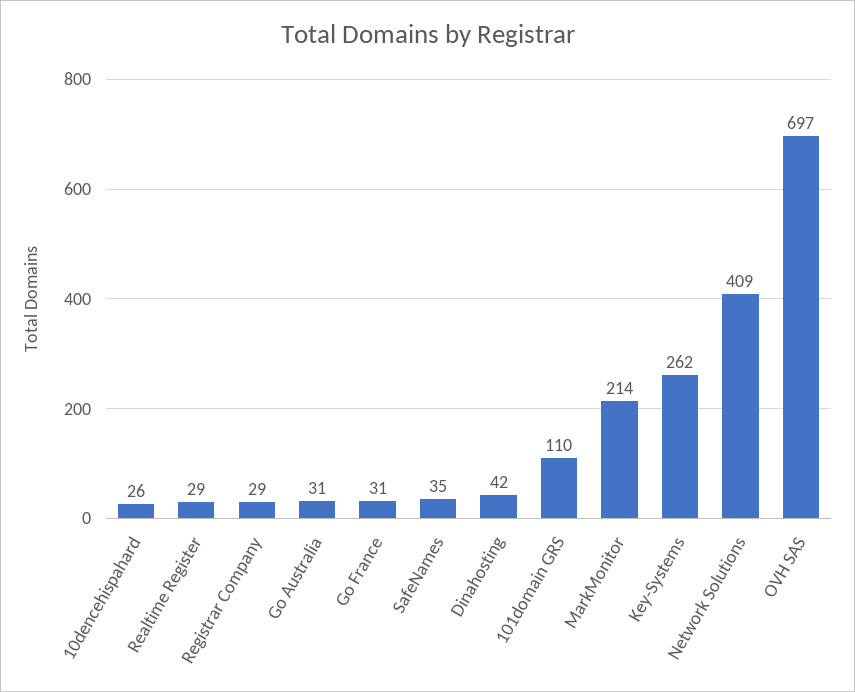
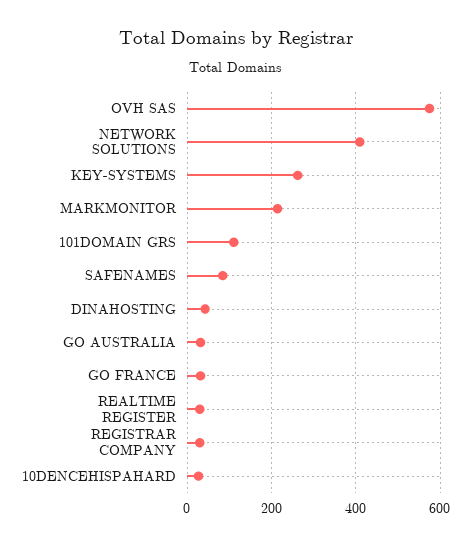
  {
    "10dencehispahard": 26,
    "Realtime Register": 29,
    "Registrar Company": 29,
    "Go Australia": 31,
    "Go France": 31,
-   "SafeNames": 35,
+   "SafeNames": 80,
    "Dinahosting": 42,
    "101domain GRS": 110,
    "MarkMonitor": 214,
    "Key-Systems": 262,
    "Network Solutions": 409,
-   "OVH SAS": 697
+   "OVH SAS": 580
  }

